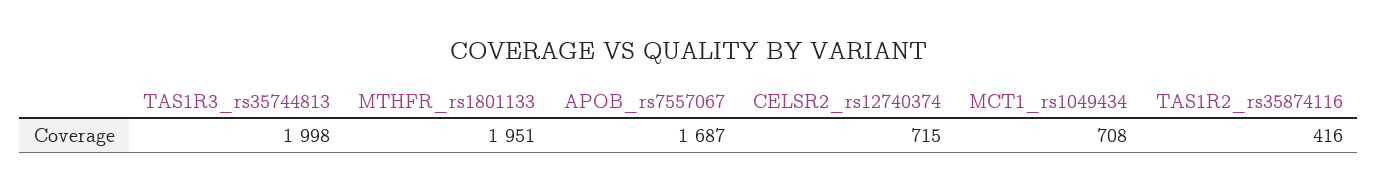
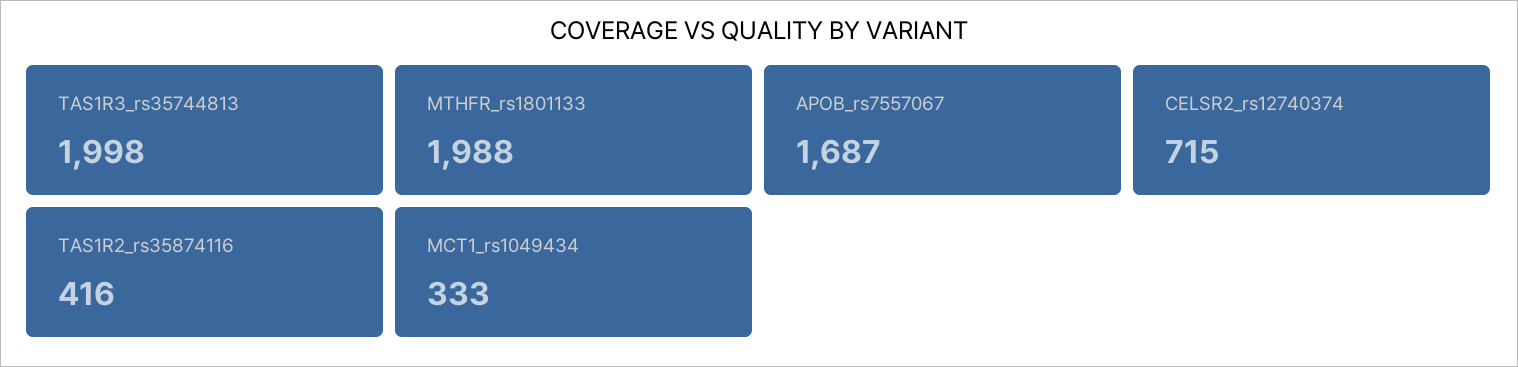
  {
    "TAS1R3_rs35744813": 1998,
-   "MTHFR_rs1801133": 1951,
+   "MTHFR_rs1801133": 1988,
    "APOB_rs7557067": 1687,
    "CELSR2_rs12740374": 715,
-   "MCT1_rs1049434": 708,
+   "MCT1_rs1049434": 333,
    "TAS1R2_rs35874116": 416
  }

